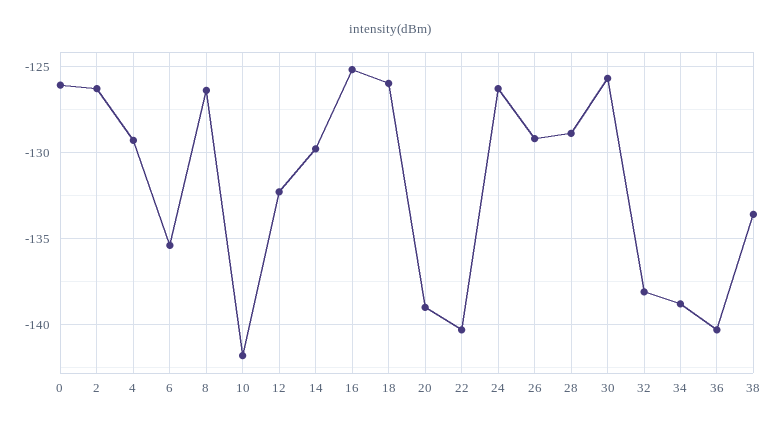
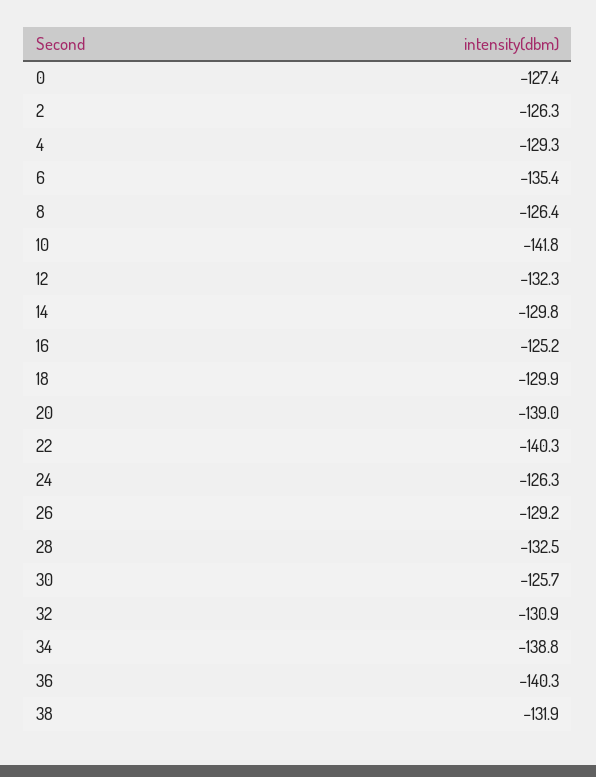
  {
-   "0": -126,
+   "0": -127.4,
    "2": -126.3,
    "4": -129.3,
    "6": -135.4,
    "8": -126.4,
    "10": -141.8,
    "12": -132.3,
    "14": -129.8,
    "16": -125.2,
-   "18": -126,
+   "18": -129.9,
    "20": -139,
    "22": -140.3,
    "24": -126.3,
    "26": -129.2,
-   "28": -129,
+   "28": -132.5,
    "30": -125.7,
-   "32": -138,
+   "32": -130.9,
    "34": -138.8,
    "36": -140.3,
-   "38": -133.5
+   "38": -131.9
  }

